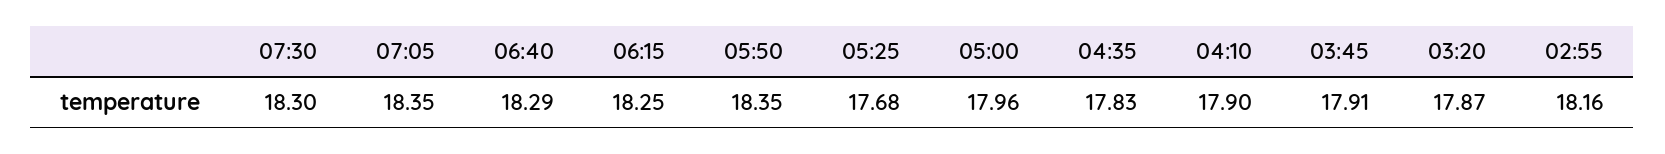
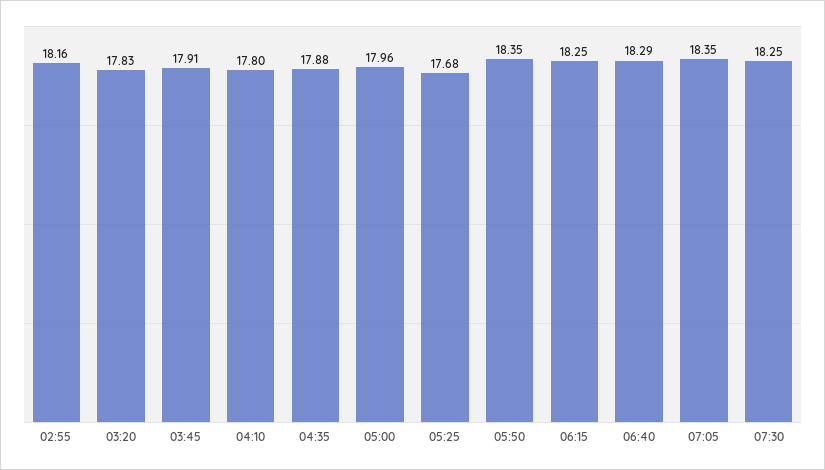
  {
-   "07:30": 18.3,
+   "07:30": 18.25,
    "07:05": 18.35,
    "06:40": 18.29,
    "06:15": 18.25,
    "05:50": 18.35,
    "05:25": 17.68,
    "05:00": 17.96,
-   "04:35": 17.83,
+   "04:35": 17.88,
-   "04:10": 17.9,
+   "04:10": 17.8,
    "03:45": 17.91,
-   "03:20": 17.87,
+   "03:20": 17.83,
    "02:55": 18.16
  }

